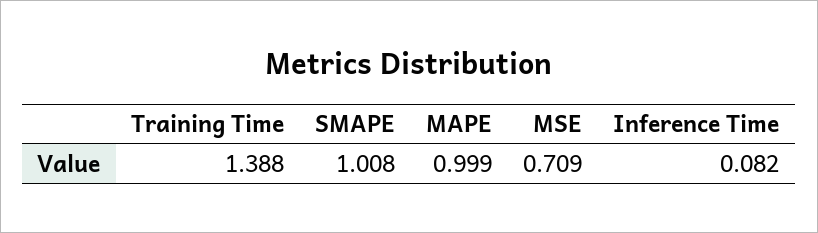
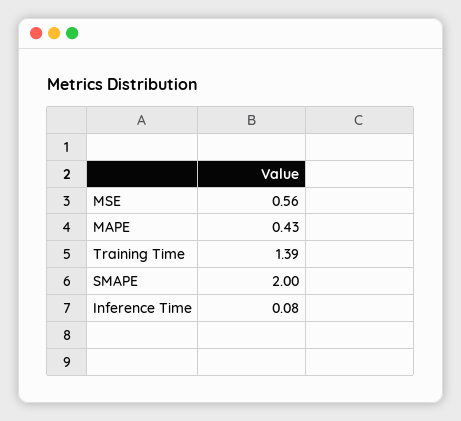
  {
    "Training Time": 1.388,
-   "SMAPE": 1.008,
+   "SMAPE": 2,
-   "MAPE": 0.999,
+   "MAPE": 0.43,
-   "MSE": 0.709,
+   "MSE": 0.56,
    "Inference Time": 0.082
  }

